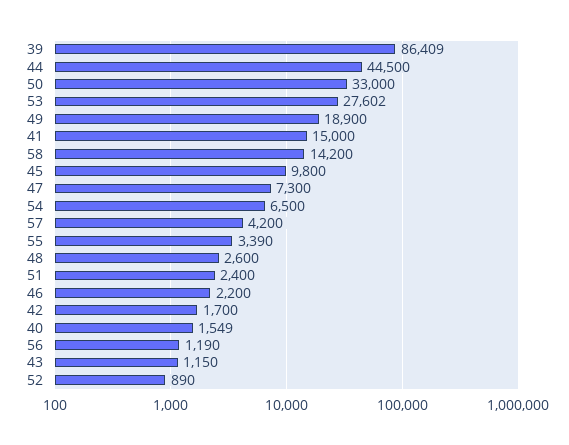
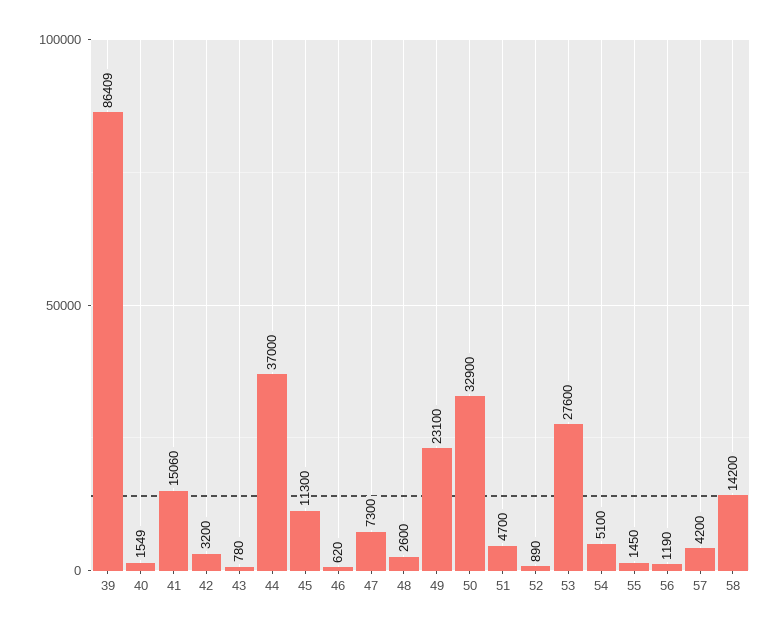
  {
    "39": 86409,
-   "44": 44500,
+   "44": 37000,
-   "50": 33000,
+   "50": 32900,
-   "53": 27602,
+   "53": 27600,
-   "49": 18900,
+   "49": 23100,
-   "41": 15000,
+   "41": 15060,
    "58": 14200,
-   "45": 9800,
+   "45": 11300,
    "47": 7300,
-   "54": 6500,
+   "54": 5100,
    "57": 4200,
-   "55": 3390,
+   "55": 1450,
    "48": 2600,
-   "51": 2400,
+   "51": 4700,
-   "46": 2200,
+   "46": 620,
-   "42": 1700,
+   "42": 3200,
    "40": 1549,
    "56": 1190,
-   "43": 1150,
+   "43": 780,
    "52": 890
  }

